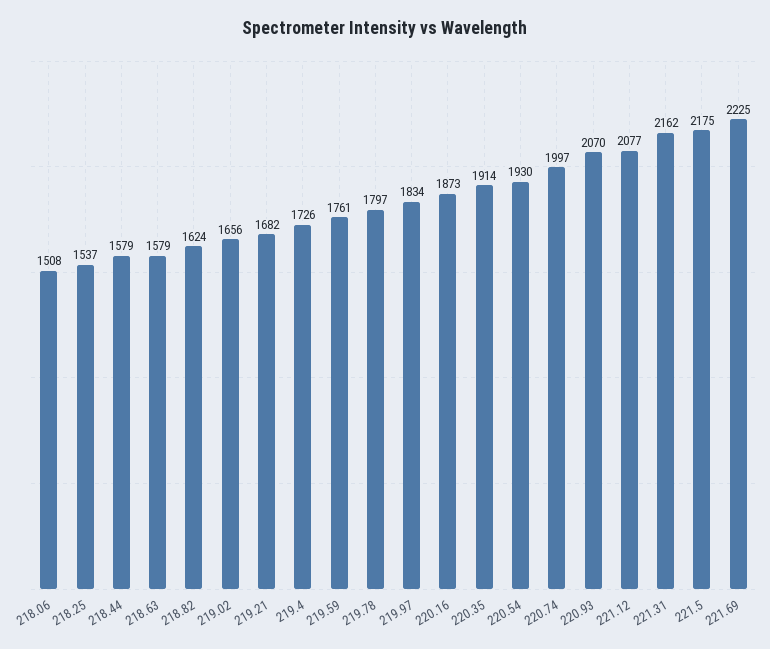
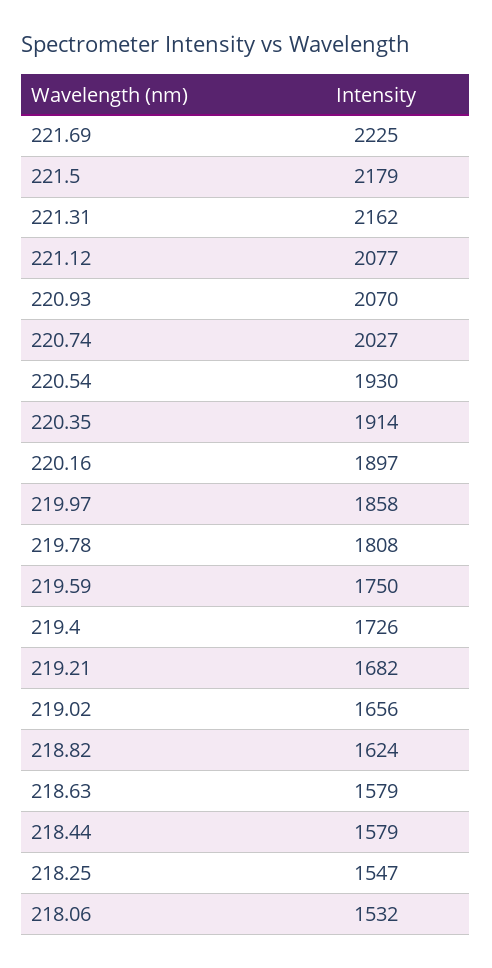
  {
-   "218.06": 1508,
+   "218.06": 1532,
-   "218.25": 1537,
+   "218.25": 1547,
    "218.44": 1579,
    "218.63": 1579,
    "218.82": 1624,
    "219.02": 1656,
    "219.21": 1682,
    "219.4": 1726,
-   "219.59": 1761,
+   "219.59": 1750,
-   "219.78": 1797,
+   "219.78": 1808,
-   "219.97": 1834,
+   "219.97": 1858,
-   "220.16": 1873,
+   "220.16": 1897,
    "220.35": 1914,
    "220.54": 1930,
-   "220.74": 1997,
+   "220.74": 2027,
    "220.93": 2070,
    "221.12": 2077,
    "221.31": 2162,
-   "221.5": 2175,
+   "221.5": 2179,
    "221.69": 2225
  }

